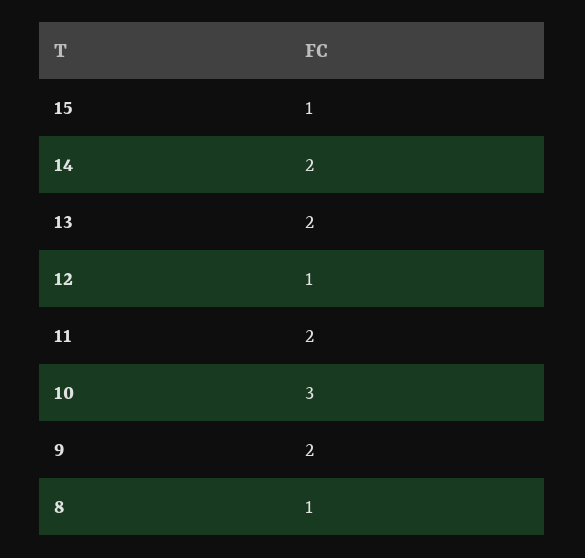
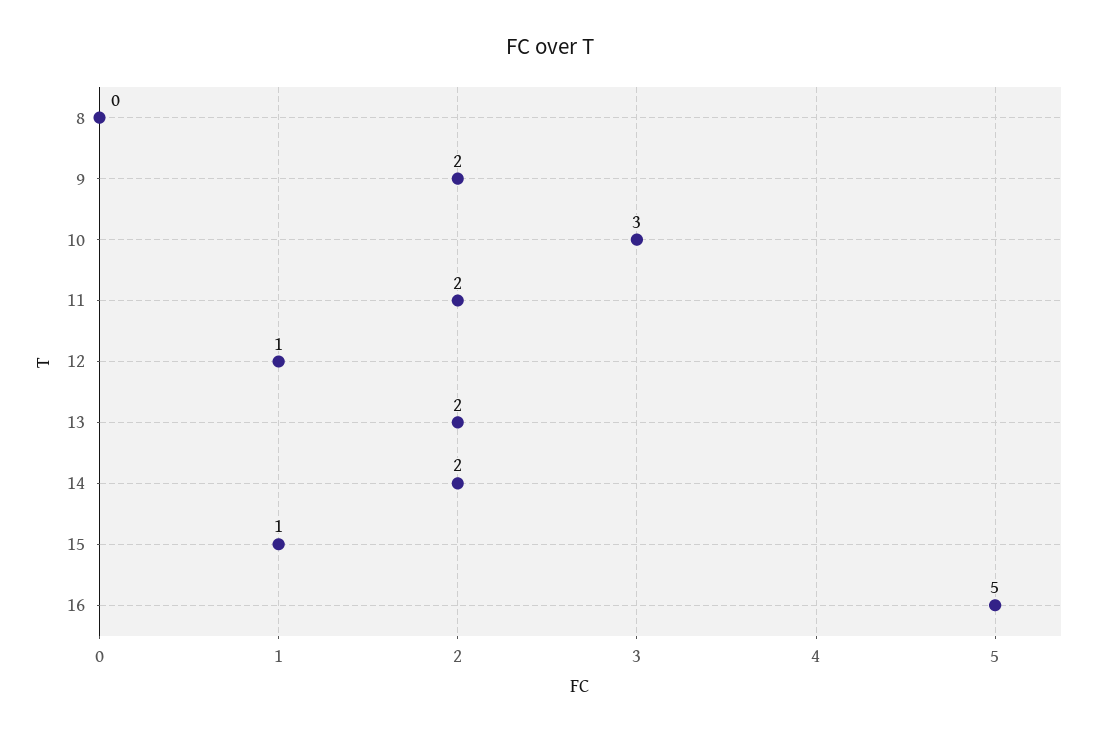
  {
    "15": 1,
    "14": 2,
    "13": 2,
    "12": 1,
    "11": 2,
    "10": 3,
    "9": 2,
-   "8": 1
+   "8": 0,
+   "16": 5
  }

